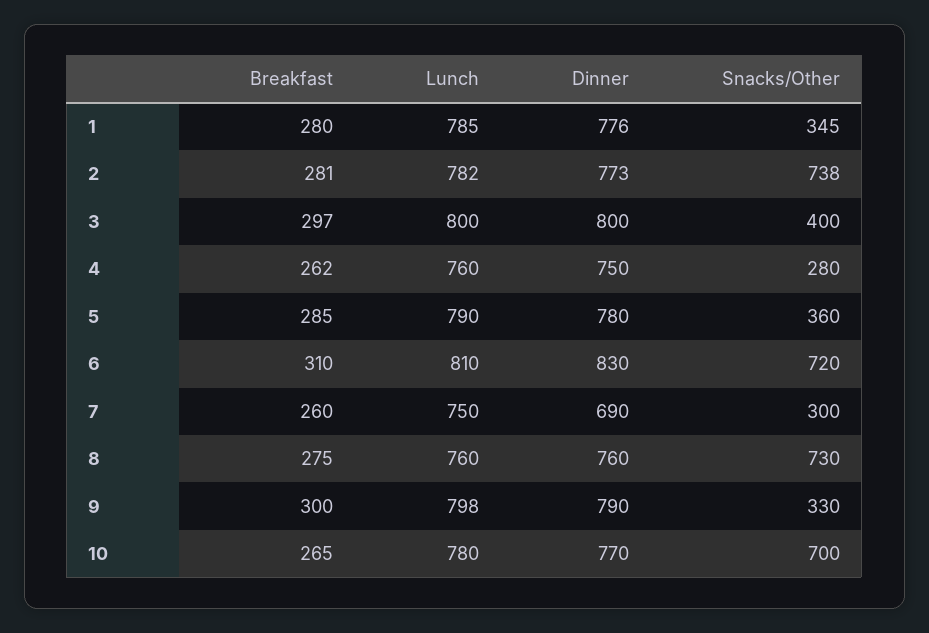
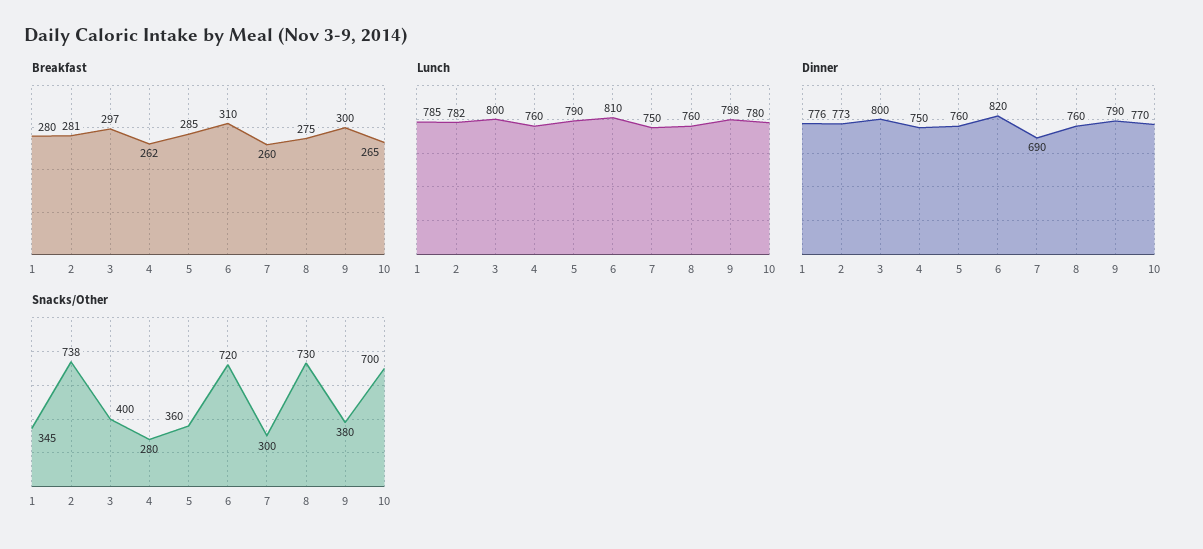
  {
    "Breakfast": {
      "1": 280,
      "2": 281,
      "3": 297,
      "4": 262,
      "5": 285,
      "6": 310,
      "7": 260,
      "8": 275,
      "9": 300,
      "10": 265
    },
    "Lunch": {
      "1": 785,
      "2": 782,
      "3": 800,
      "4": 760,
      "5": 790,
      "6": 810,
      "7": 750,
      "8": 760,
      "9": 798,
      "10": 780
    },
    "Dinner": {
      "1": 776,
      "2": 773,
      "3": 800,
      "4": 750,
-     "5": 780,
+     "5": 760,
-     "6": 830,
+     "6": 820,
      "7": 690,
      "8": 760,
      "9": 790,
      "10": 770
    },
    "Snacks/Other": {
      "1": 345,
      "2": 738,
      "3": 400,
      "4": 280,
      "5": 360,
      "6": 720,
      "7": 300,
      "8": 730,
-     "9": 330,
+     "9": 380,
      "10": 700
    }
  }

